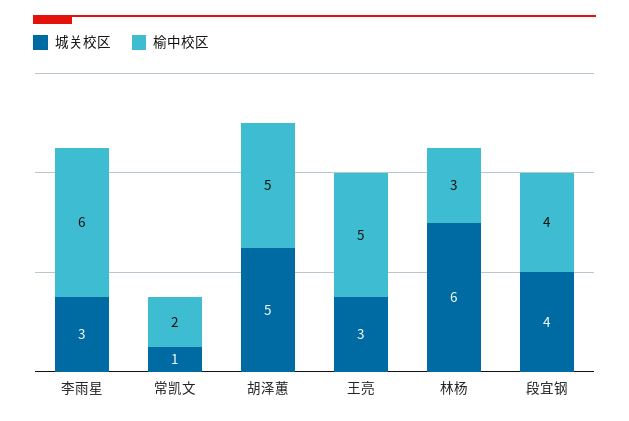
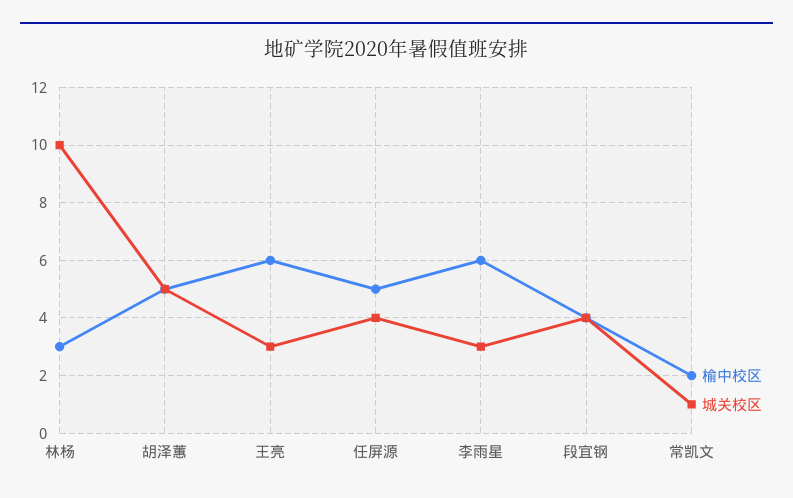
  {
    "城关校区": {
      "李雨星": 3,
      "常凯文": 1,
      "胡泽蕙": 5,
      "王亮": 3,
-     "林杨": 6,
+     "林杨": 10,
-     "段宜钢": 4
+     "段宜钢": 4,
+     "任屏源": 4
    },
    "榆中校区": {
      "李雨星": 6,
      "常凯文": 2,
      "胡泽蕙": 5,
-     "王亮": 5,
+     "王亮": 6,
      "林杨": 3,
-     "段宜钢": 4
+     "段宜钢": 4,
+     "任屏源": 5
    }
  }

